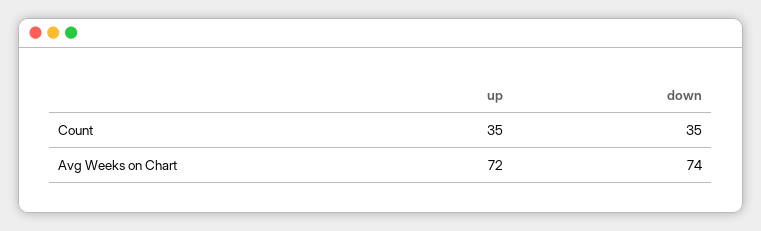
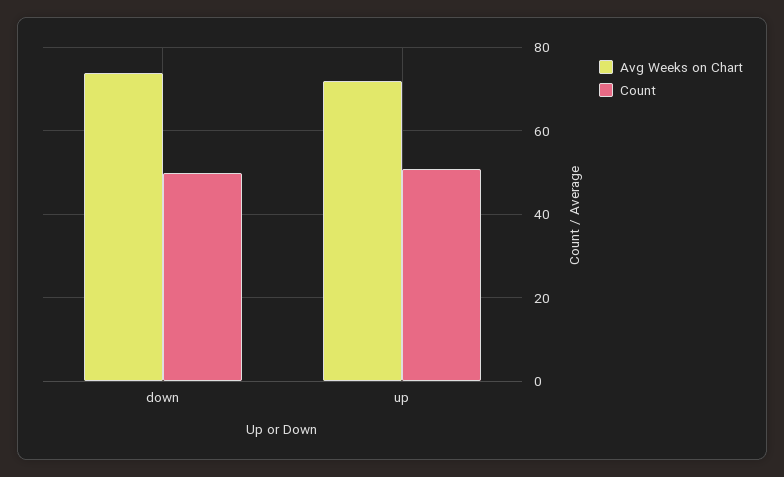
  {
    "Count": {
-     "up": 35,
+     "up": 50,
-     "down": 35
+     "down": 50
    },
    "Avg Weeks on Chart": {
      "up": 72,
      "down": 74
    }
  }

